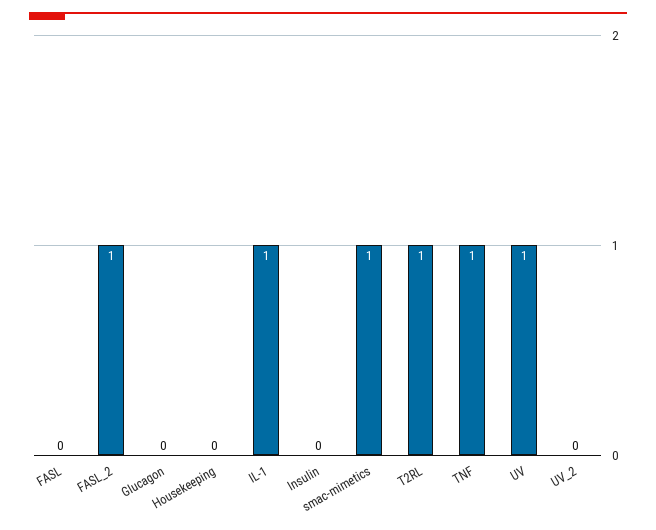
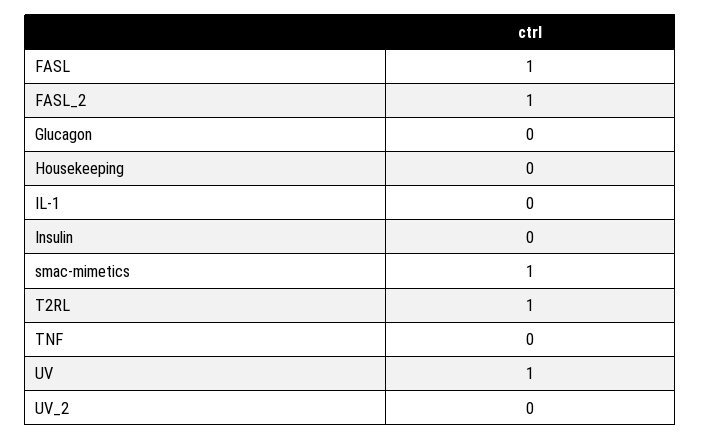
  {
-   "FASL": 0,
+   "FASL": 1,
    "FASL_2": 1,
    "Glucagon": 0,
    "Housekeeping": 0,
-   "IL-1": 1,
+   "IL-1": 0,
    "Insulin": 0,
    "smac-mimetics": 1,
    "T2RL": 1,
-   "TNF": 1,
+   "TNF": 0,
    "UV": 1,
    "UV_2": 0
  }

